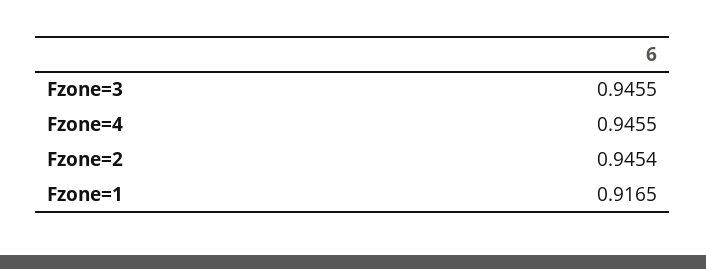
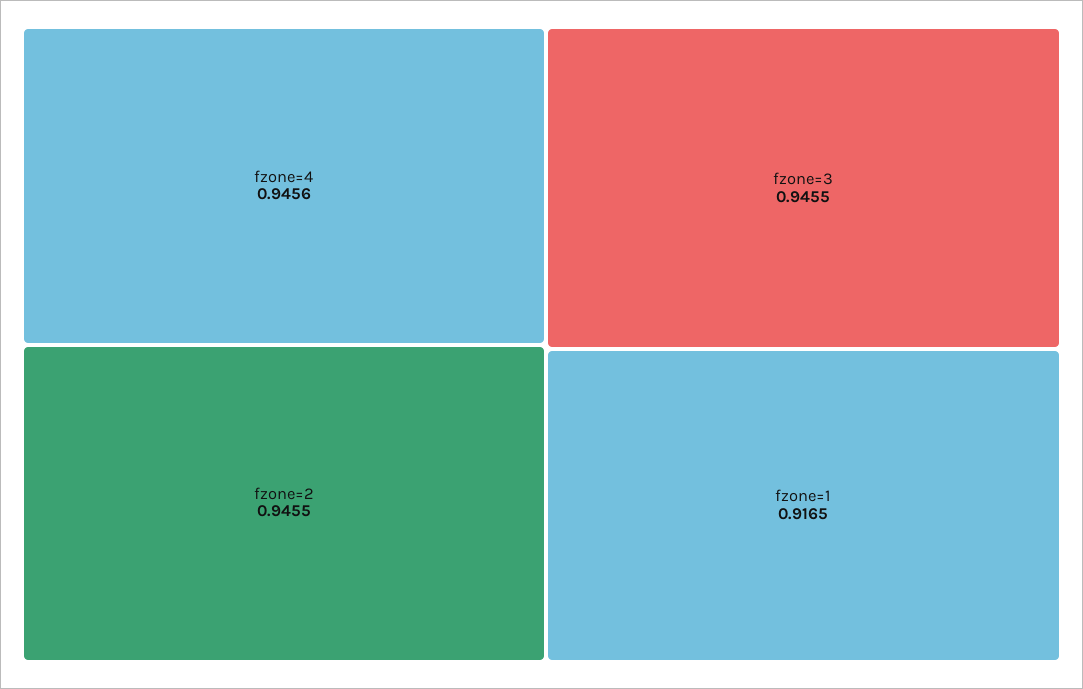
  {
    "Fzone=3": 0.9455,
-   "Fzone=4": 0.9455,
+   "Fzone=4": 0.9456,
-   "Fzone=2": 0.9454,
+   "Fzone=2": 0.9455,
    "Fzone=1": 0.9165
  }

